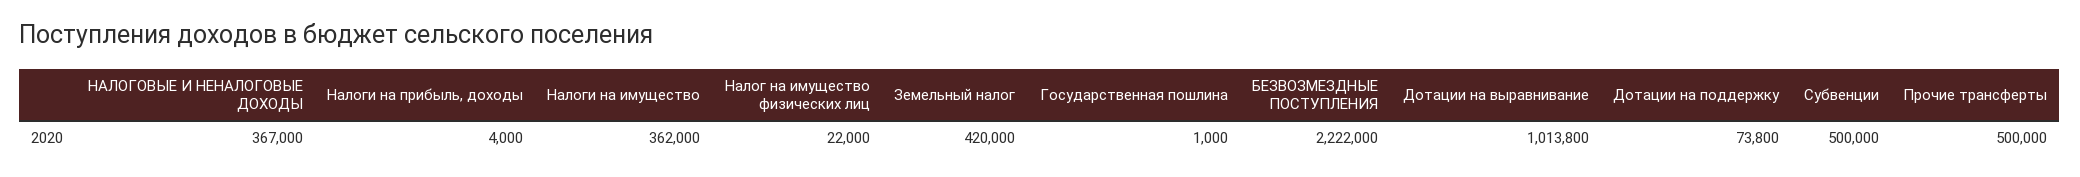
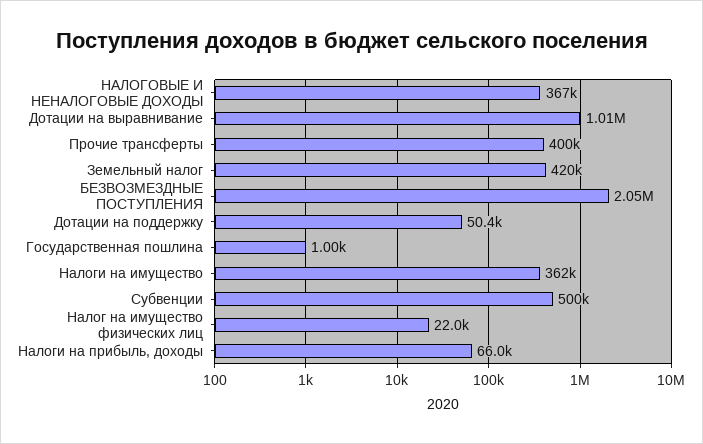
  {
    "НАЛОГОВЫЕ И НЕНАЛОГОВЫЕ ДОХОДЫ": 367000,
-   "Налоги на прибыль, доходы": 4000,
+   "Налоги на прибыль, доходы": 66000,
    "Налоги на имущество": 362000,
    "Налог на имущество физических лиц": 22000,
    "Земельный налог": 420000,
    "Государственная пошлина": 1000,
-   "БЕЗВОЗМЕЗДНЫЕ ПОСТУПЛЕНИЯ": 2222000,
+   "БЕЗВОЗМЕЗДНЫЕ ПОСТУПЛЕНИЯ": 2050000,
    "Дотации на выравнивание": 1013800,
-   "Дотации на поддержку": 73800,
+   "Дотации на поддержку": 50400,
    "Субвенции": 500000,
-   "Прочие трансферты": 500000
+   "Прочие трансферты": 400000
  }

